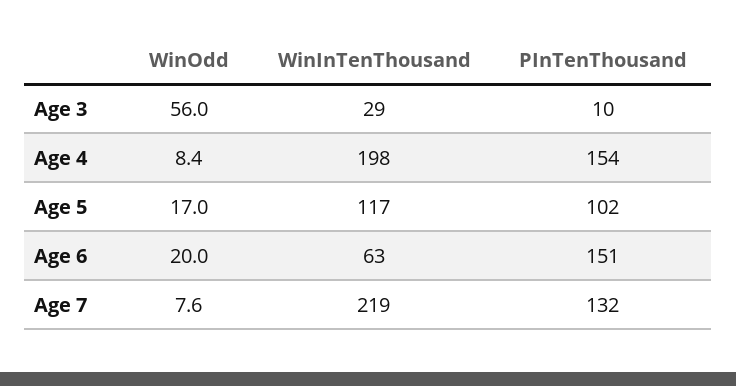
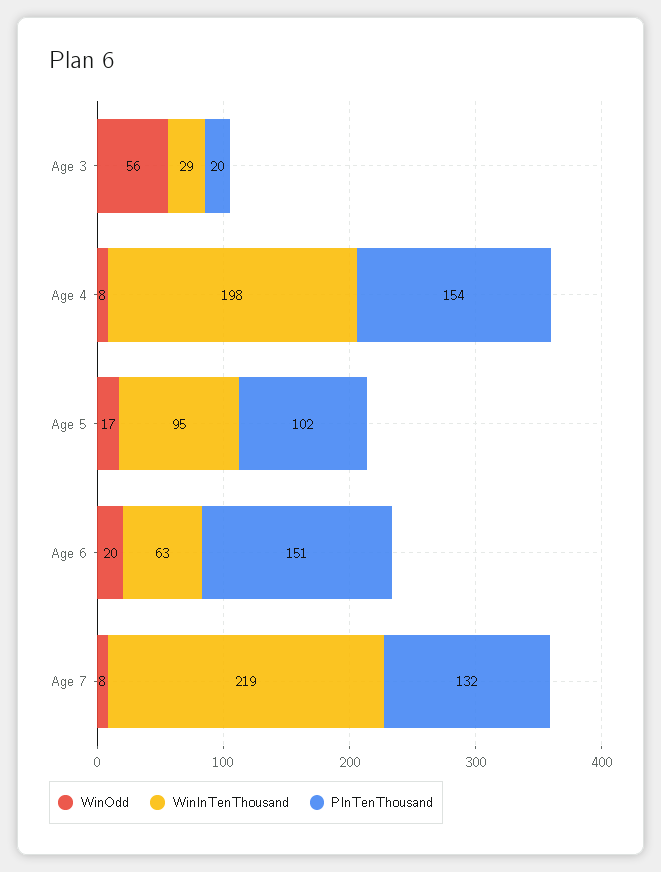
  {
    "WinOdd": {
      "Age 3": 56,
      "Age 4": 8.4,
      "Age 5": 17,
      "Age 6": 20,
      "Age 7": 7.6
    },
    "WinInTenThousand": {
      "Age 3": 29,
      "Age 4": 198,
-     "Age 5": 117,
+     "Age 5": 95,
      "Age 6": 63,
      "Age 7": 219
    },
    "PInTenThousand": {
-     "Age 3": 10,
+     "Age 3": 20,
      "Age 4": 154,
      "Age 5": 102,
      "Age 6": 151,
      "Age 7": 132
    }
  }

